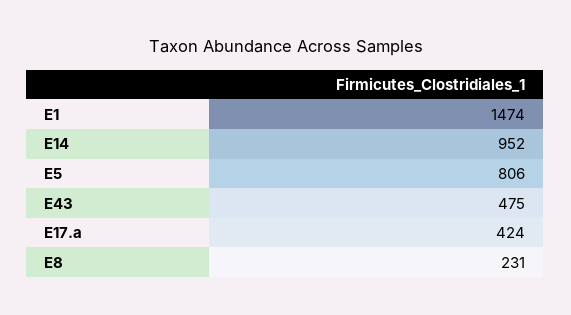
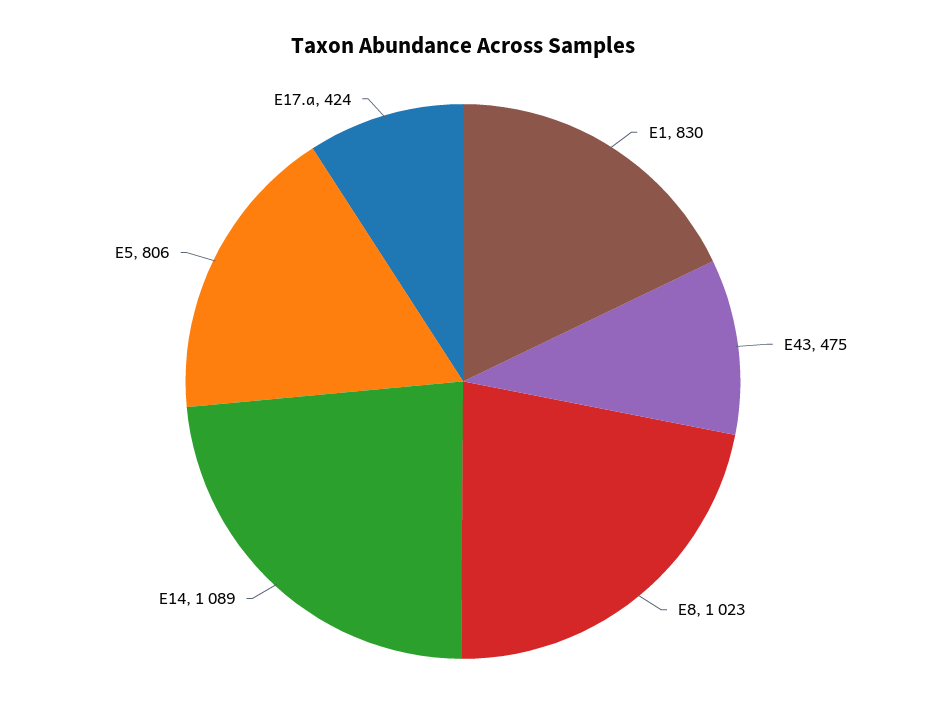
  {
-   "E1": 1474,
+   "E1": 830,
-   "E14": 952,
+   "E14": 1089,
    "E5": 806,
    "E43": 475,
    "E17.a": 424,
-   "E8": 231
+   "E8": 1023
  }

